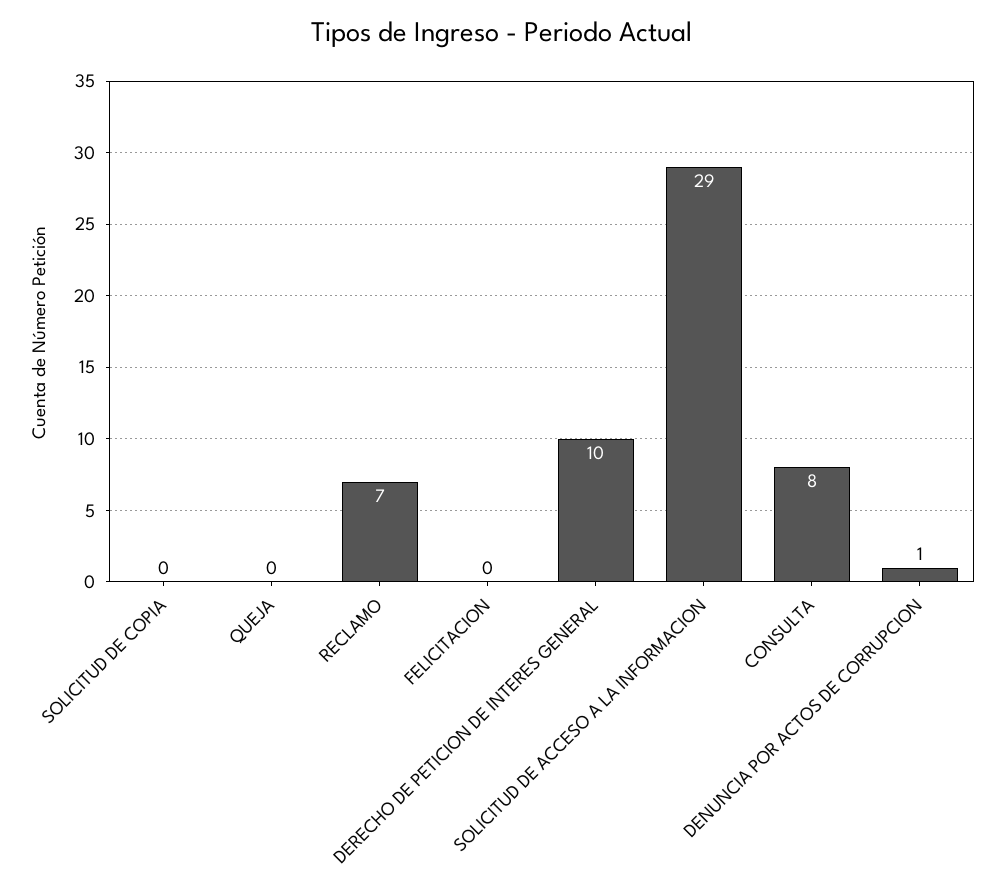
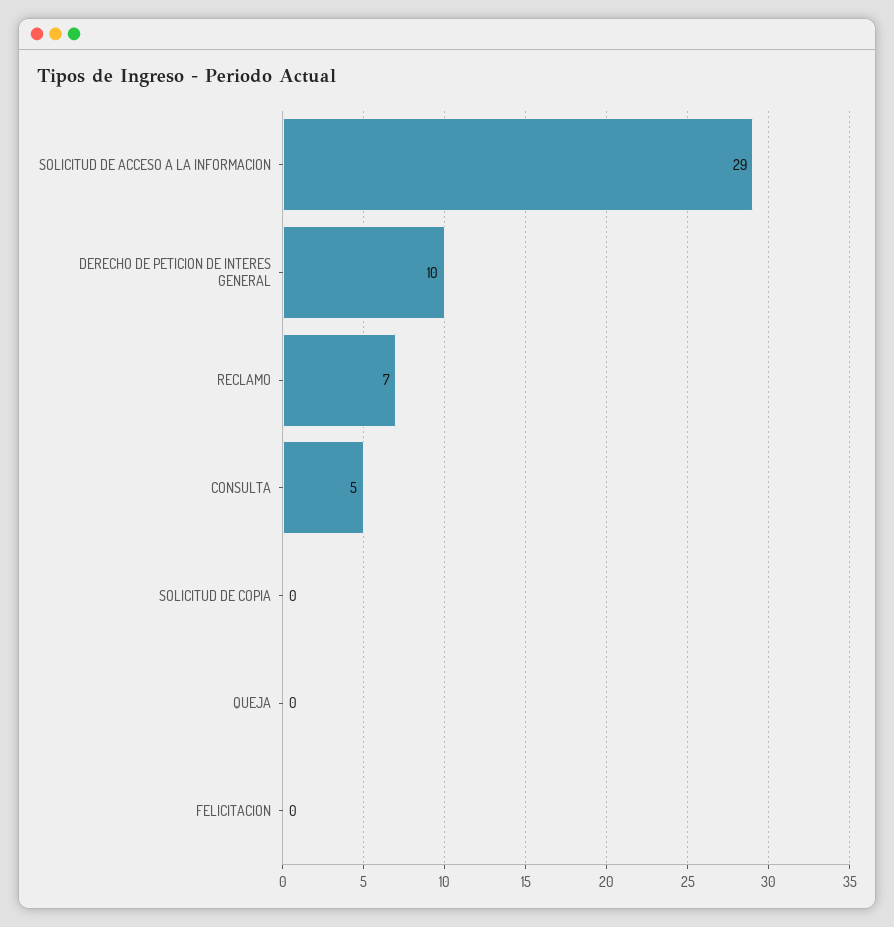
  {
    "SOLICITUD DE COPIA": 0,
    "QUEJA": 0,
    "RECLAMO": 7,
    "FELICITACION": 0,
    "DERECHO DE PETICION DE INTERES GENERAL": 10,
    "SOLICITUD DE ACCESO A LA INFORMACION": 29,
-   "CONSULTA": 8,
+   "CONSULTA": 5
-   "DENUNCIA POR ACTOS DE CORRUPCION": 1
  }

